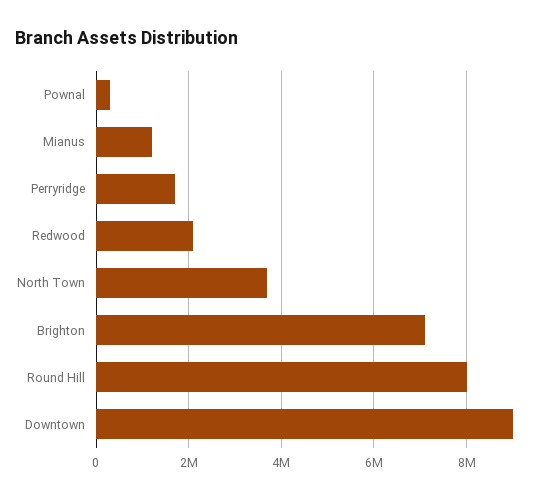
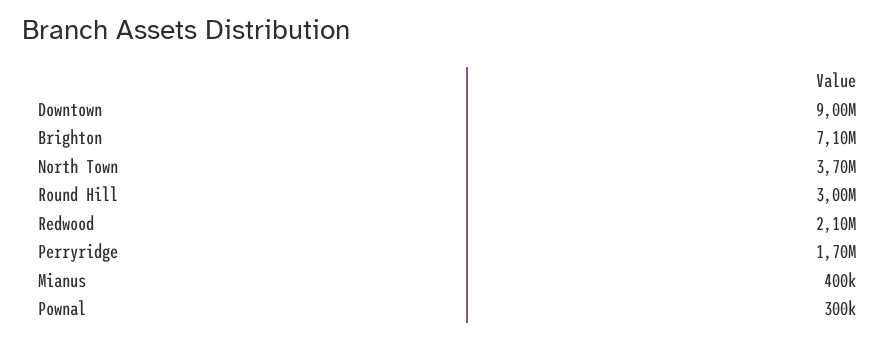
  {
    "Pownal": 300000,
-   "Mianus": 1200000,
+   "Mianus": 400000,
    "Perryridge": 1700000,
    "Redwood": 2100000,
    "North Town": 3700000,
    "Brighton": 7100000,
-   "Round Hill": 8000000,
+   "Round Hill": 3000000,
    "Downtown": 9000000
  }

